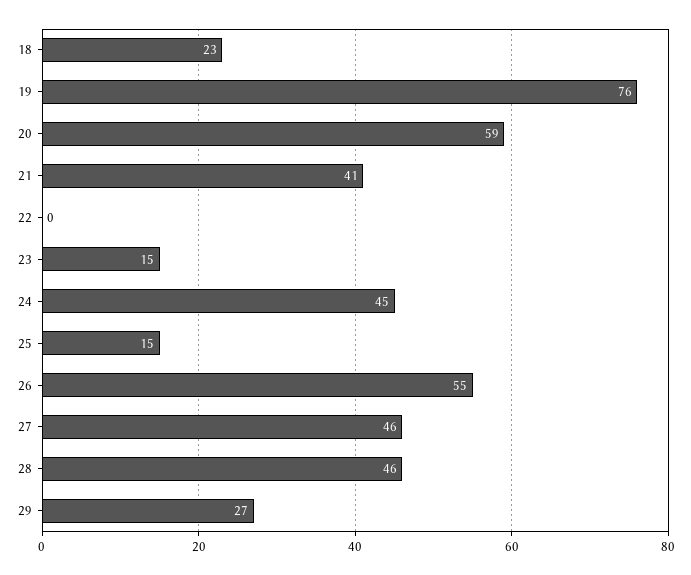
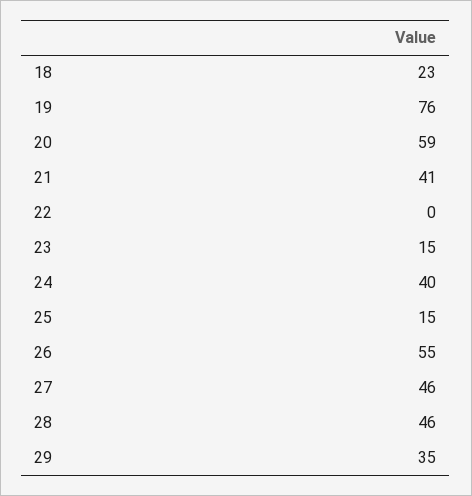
  {
    "18": 23,
    "19": 76,
    "20": 59,
    "21": 41,
    "22": 0,
    "23": 15,
-   "24": 45,
+   "24": 40,
    "25": 15,
    "26": 55,
    "27": 46,
    "28": 46,
-   "29": 27
+   "29": 35
  }

